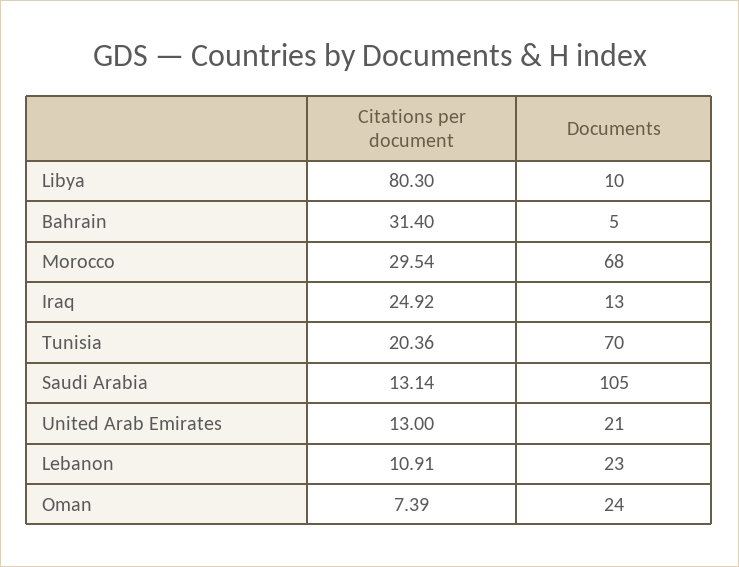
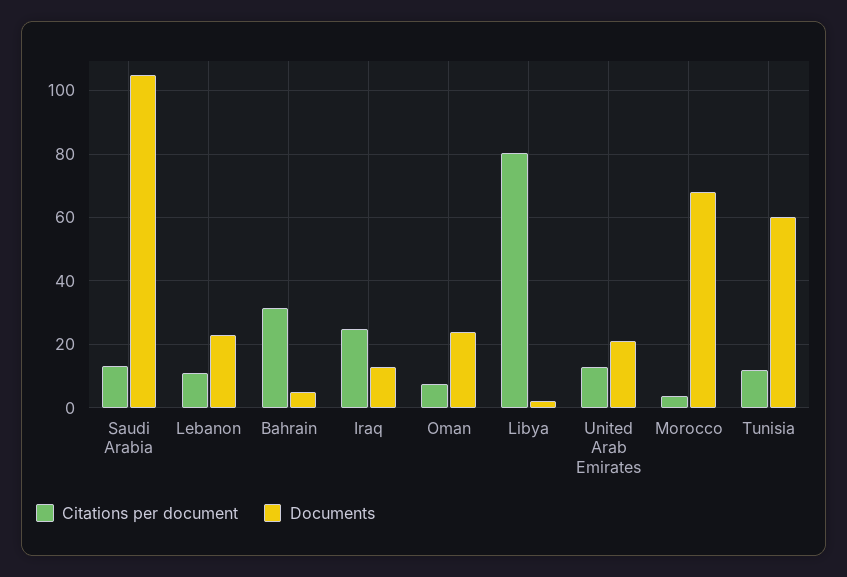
  {
    "Citations per document": {
      "Libya": 80.3,
      "Bahrain": 31.4,
-     "Morocco": 29.54,
+     "Morocco": 4,
      "Iraq": 24.92,
-     "Tunisia": 20.36,
+     "Tunisia": 12,
      "Saudi Arabia": 13.14,
      "United Arab Emirates": 13,
      "Lebanon": 10.91,
      "Oman": 7.39
    },
    "Documents": {
-     "Libya": 10,
+     "Libya": 2,
      "Bahrain": 5,
      "Morocco": 68,
      "Iraq": 13,
-     "Tunisia": 70,
+     "Tunisia": 60,
      "Saudi Arabia": 105,
      "United Arab Emirates": 21,
      "Lebanon": 23,
      "Oman": 24
    }
  }

